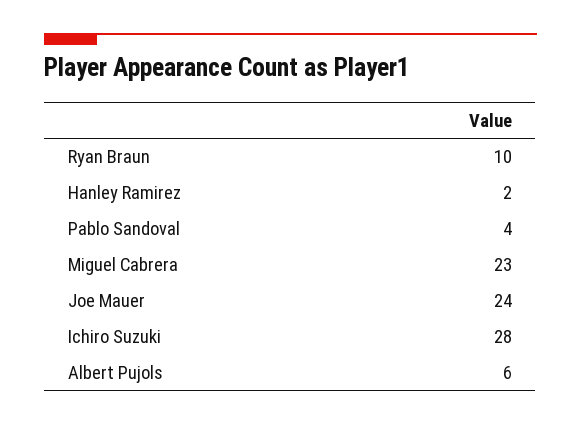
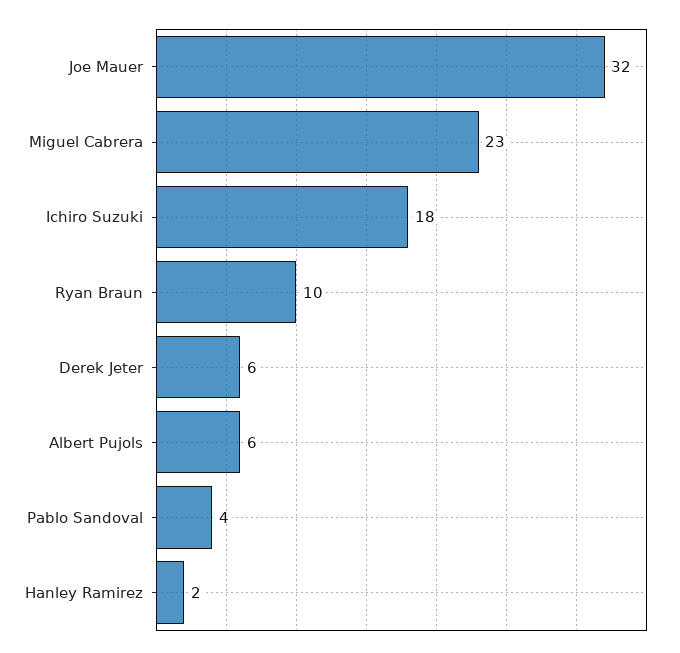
  {
    "Ryan Braun": 10,
    "Hanley Ramirez": 2,
    "Pablo Sandoval": 4,
    "Miguel Cabrera": 23,
-   "Joe Mauer": 24,
+   "Joe Mauer": 32,
-   "Ichiro Suzuki": 28,
+   "Ichiro Suzuki": 18,
-   "Albert Pujols": 6
+   "Albert Pujols": 6,
+   "Derek Jeter": 6
  }

